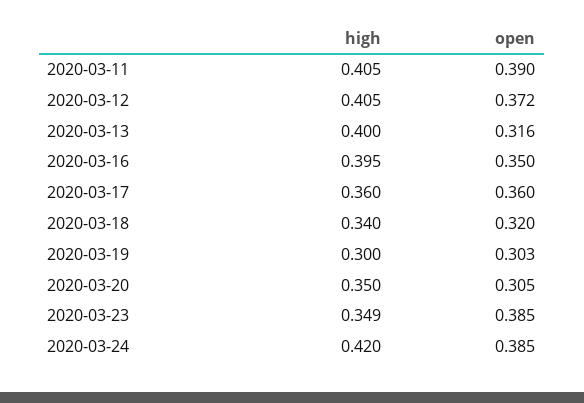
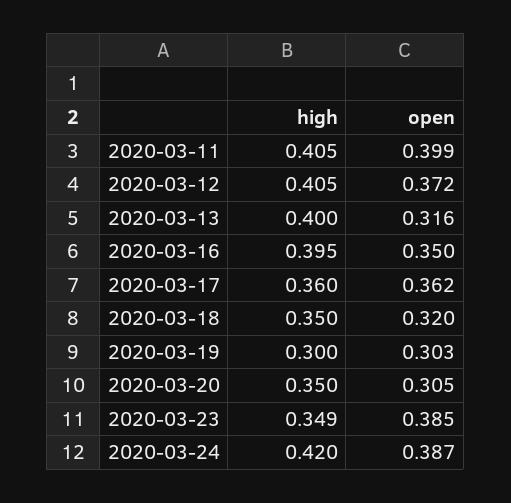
  {
    "high": {
      "2020-03-11": 0.405,
      "2020-03-12": 0.405,
      "2020-03-13": 0.4,
      "2020-03-16": 0.395,
      "2020-03-17": 0.36,
-     "2020-03-18": 0.34,
+     "2020-03-18": 0.35,
      "2020-03-19": 0.3,
      "2020-03-20": 0.35,
      "2020-03-23": 0.349,
      "2020-03-24": 0.42
    },
    "open": {
-     "2020-03-11": 0.39,
+     "2020-03-11": 0.399,
      "2020-03-12": 0.372,
      "2020-03-13": 0.316,
      "2020-03-16": 0.35,
-     "2020-03-17": 0.36,
+     "2020-03-17": 0.362,
      "2020-03-18": 0.32,
      "2020-03-19": 0.303,
      "2020-03-20": 0.305,
      "2020-03-23": 0.385,
-     "2020-03-24": 0.385
+     "2020-03-24": 0.387
    }
  }

